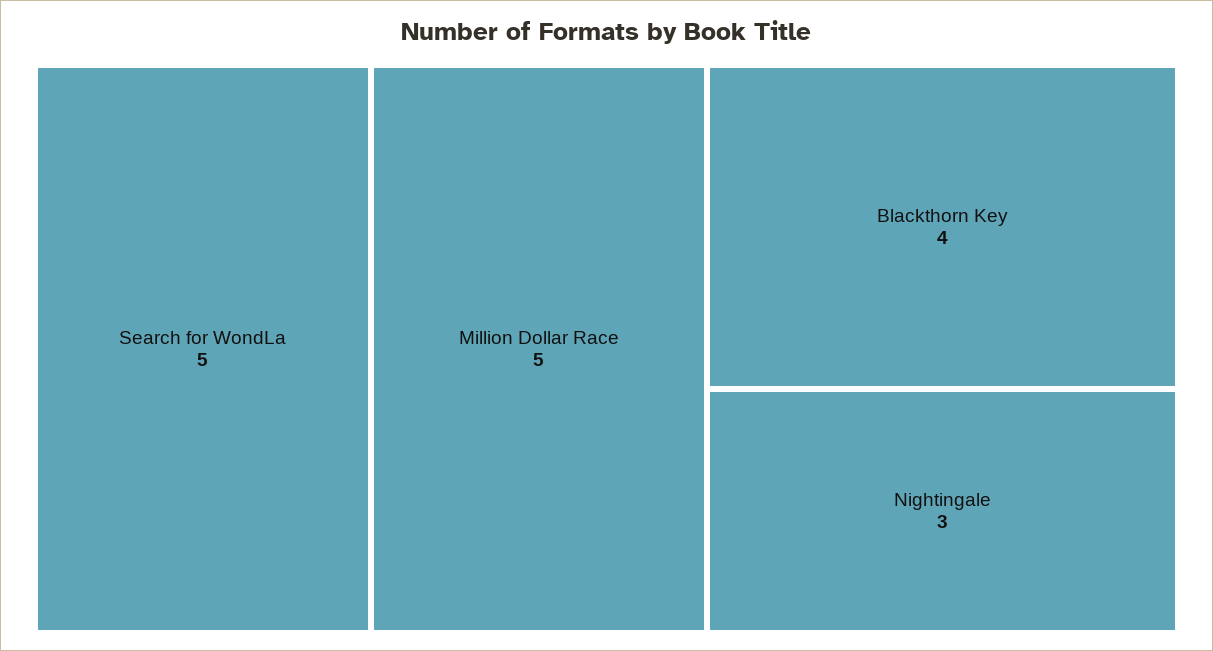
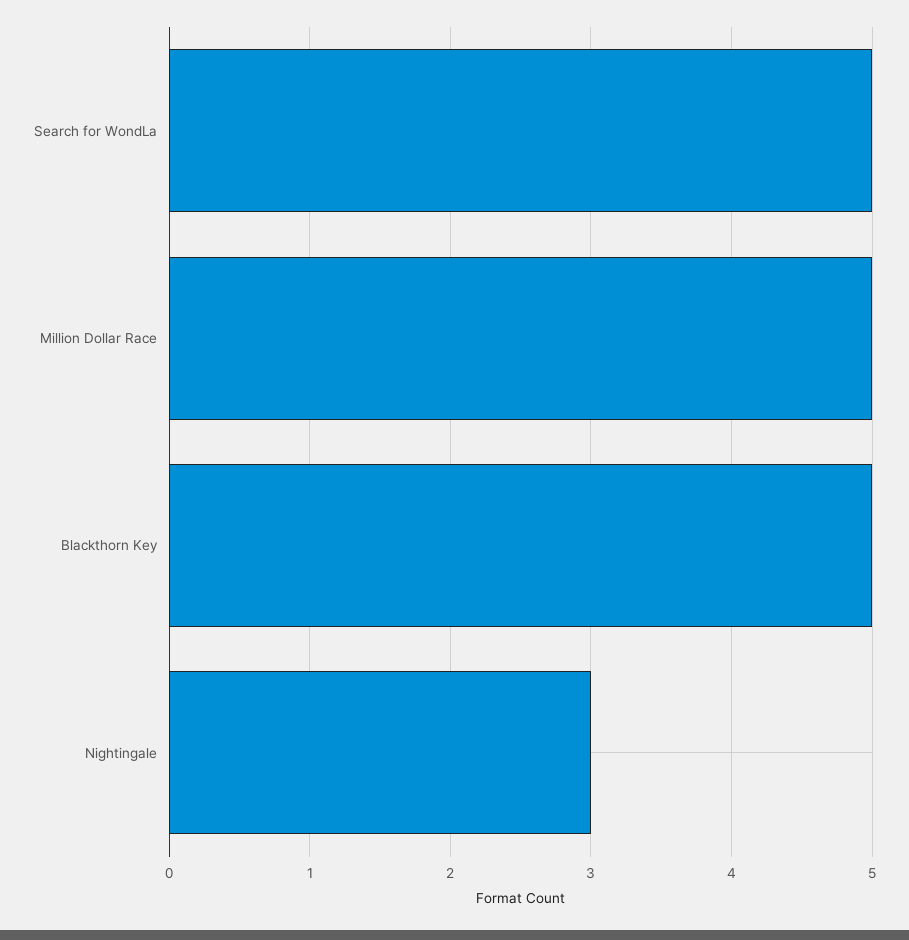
  {
    "Search for WondLa": 5,
    "Million Dollar Race": 5,
-   "Blackthorn Key": 4,
+   "Blackthorn Key": 5,
    "Nightingale": 3
  }

